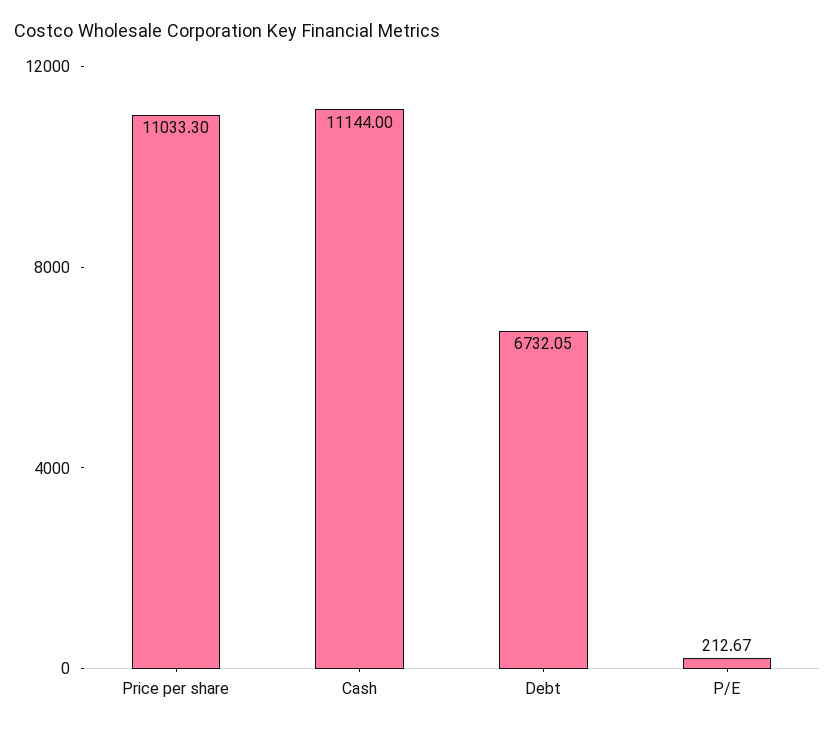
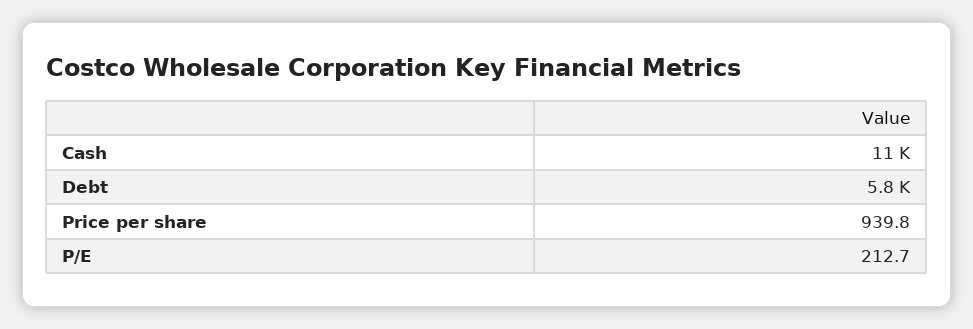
  {
-   "Price per share": 11033.3,
+   "Price per share": 939.8,
    "Cash": 11144,
-   "Debt": 6732.05,
+   "Debt": 5800,
    "P/E": 212.67
  }

